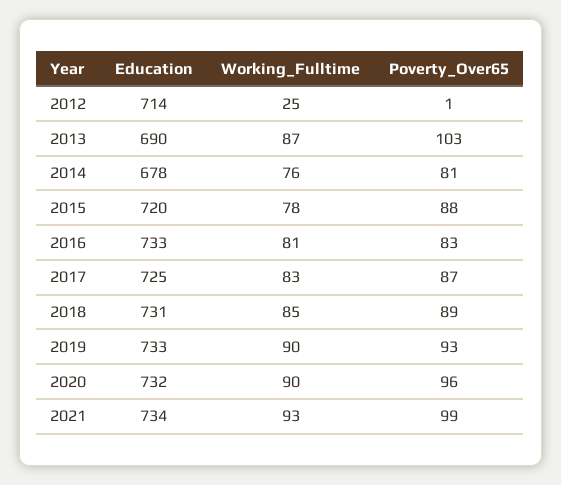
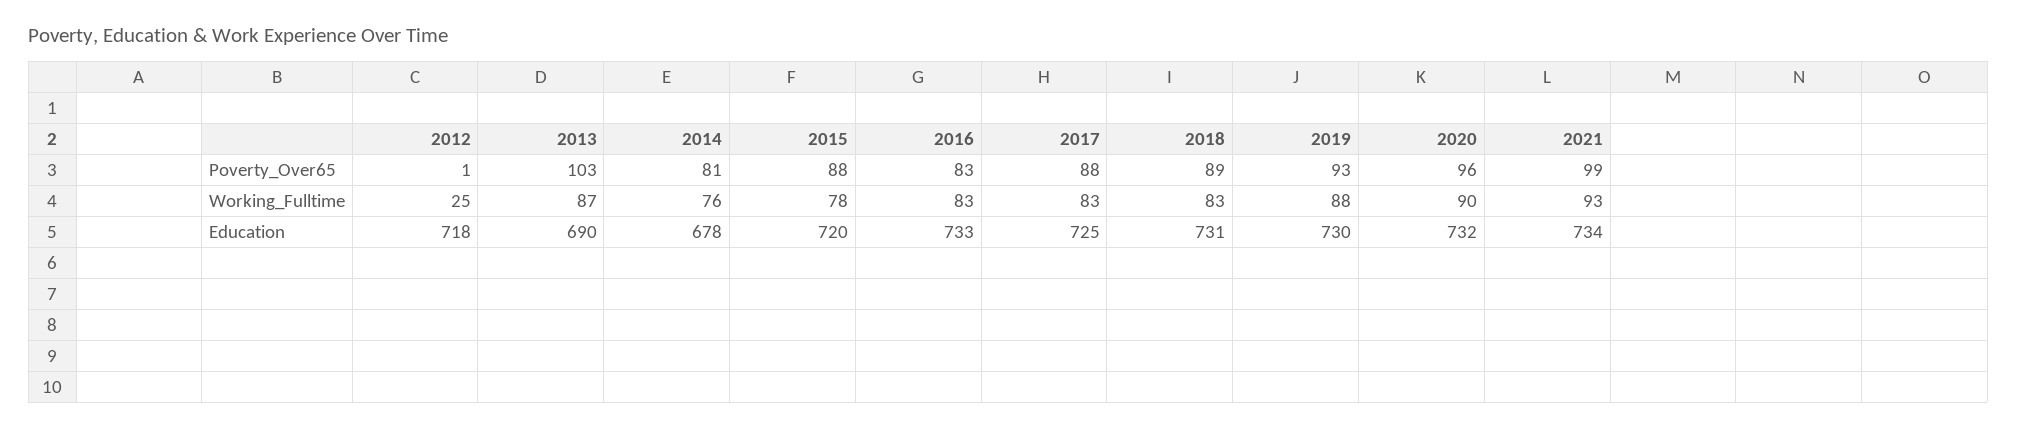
  {
    "Education": {
-     "2012": 714,
+     "2012": 718,
      "2013": 690,
      "2014": 678,
      "2015": 720,
      "2016": 733,
      "2017": 725,
      "2018": 731,
-     "2019": 733,
+     "2019": 730,
      "2020": 732,
      "2021": 734
    },
    "Working_Fulltime": {
      "2012": 25,
      "2013": 87,
      "2014": 76,
      "2015": 78,
-     "2016": 81,
+     "2016": 83,
      "2017": 83,
-     "2018": 85,
+     "2018": 83,
-     "2019": 90,
+     "2019": 88,
      "2020": 90,
      "2021": 93
    },
    "Poverty_Over65": {
      "2012": 1,
      "2013": 103,
      "2014": 81,
      "2015": 88,
      "2016": 83,
-     "2017": 87,
+     "2017": 88,
      "2018": 89,
      "2019": 93,
      "2020": 96,
      "2021": 99
    }
  }

